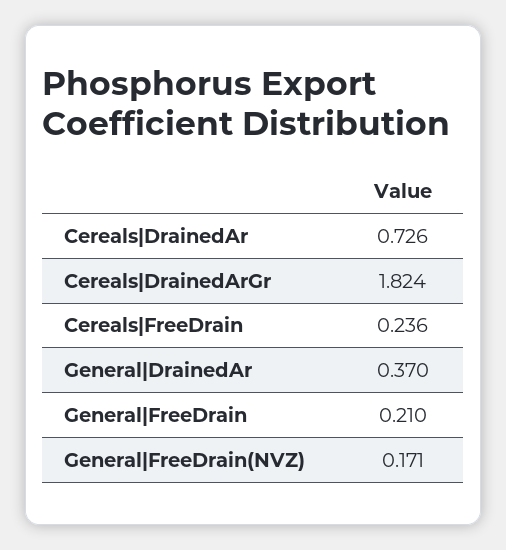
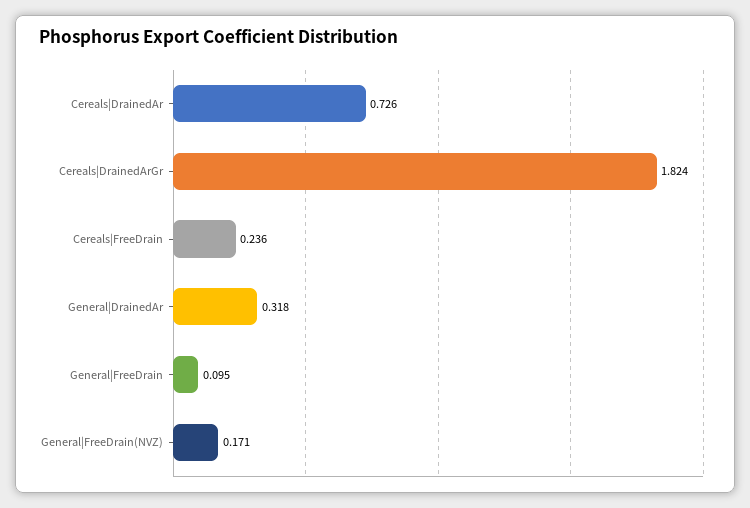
  {
    "Cereals|DrainedAr": 0.726,
    "Cereals|DrainedArGr": 1.824,
    "Cereals|FreeDrain": 0.236,
-   "General|DrainedAr": 0.37,
+   "General|DrainedAr": 0.318,
-   "General|FreeDrain": 0.21,
+   "General|FreeDrain": 0.095,
    "General|FreeDrain(NVZ)": 0.171
  }

